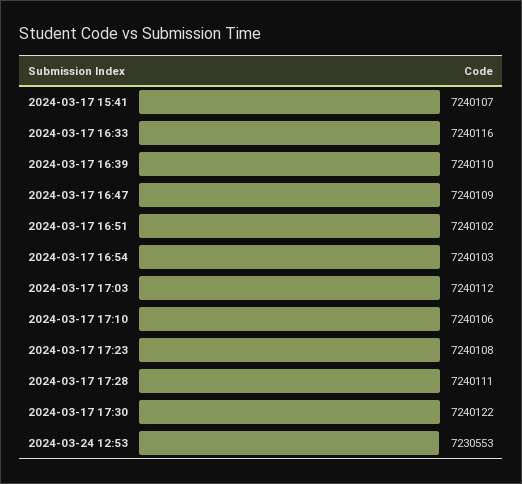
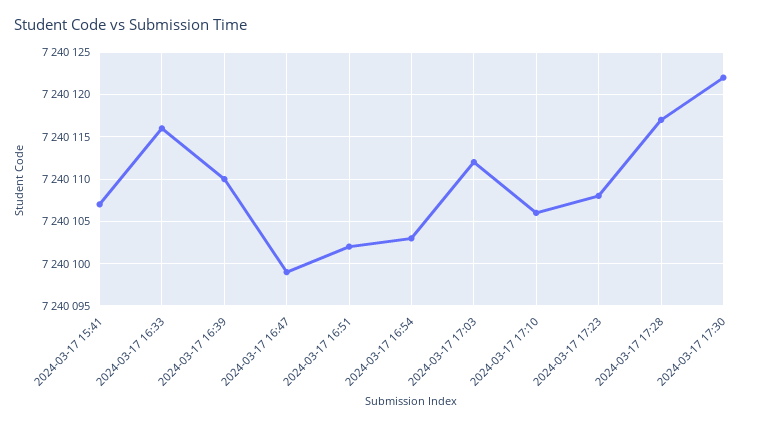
  {
    "2024-03-17 15:41": 7240107,
    "2024-03-17 16:33": 7240116,
    "2024-03-17 16:39": 7240110,
-   "2024-03-17 16:47": 7240109,
+   "2024-03-17 16:47": 7240099,
    "2024-03-17 16:51": 7240102,
    "2024-03-17 16:54": 7240103,
    "2024-03-17 17:03": 7240112,
    "2024-03-17 17:10": 7240106,
    "2024-03-17 17:23": 7240108,
-   "2024-03-17 17:28": 7240111,
+   "2024-03-17 17:28": 7240117,
-   "2024-03-17 17:30": 7240122,
+   "2024-03-17 17:30": 7240122
-   "2024-03-24 12:53": 7230553
  }

